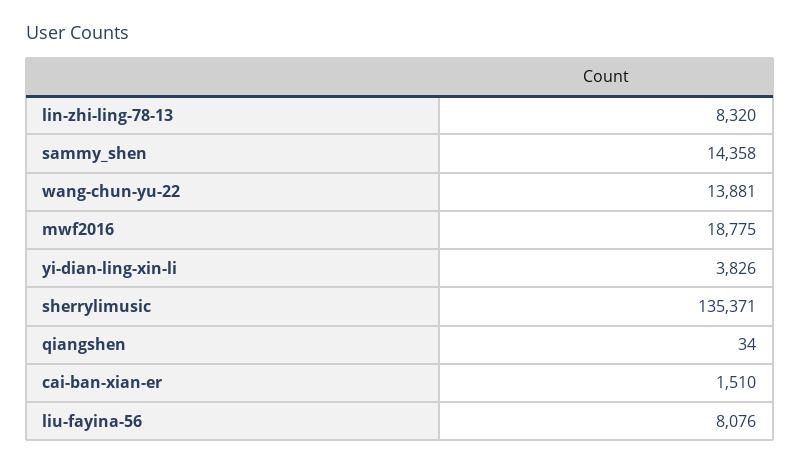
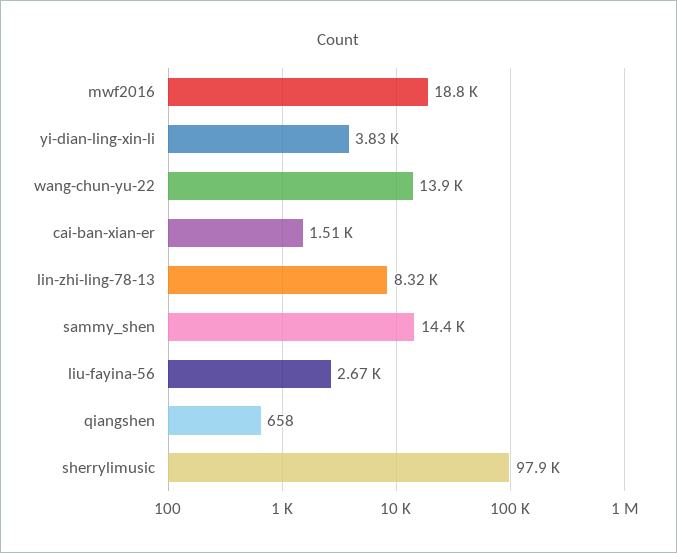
  {
    "lin-zhi-ling-78-13": 8320,
    "sammy_shen": 14358,
    "wang-chun-yu-22": 13881,
    "mwf2016": 18775,
    "yi-dian-ling-xin-li": 3826,
-   "sherrylimusic": 135371,
+   "sherrylimusic": 97900,
-   "qiangshen": 34,
+   "qiangshen": 658,
    "cai-ban-xian-er": 1510,
-   "liu-fayina-56": 8076
+   "liu-fayina-56": 2670
  }

